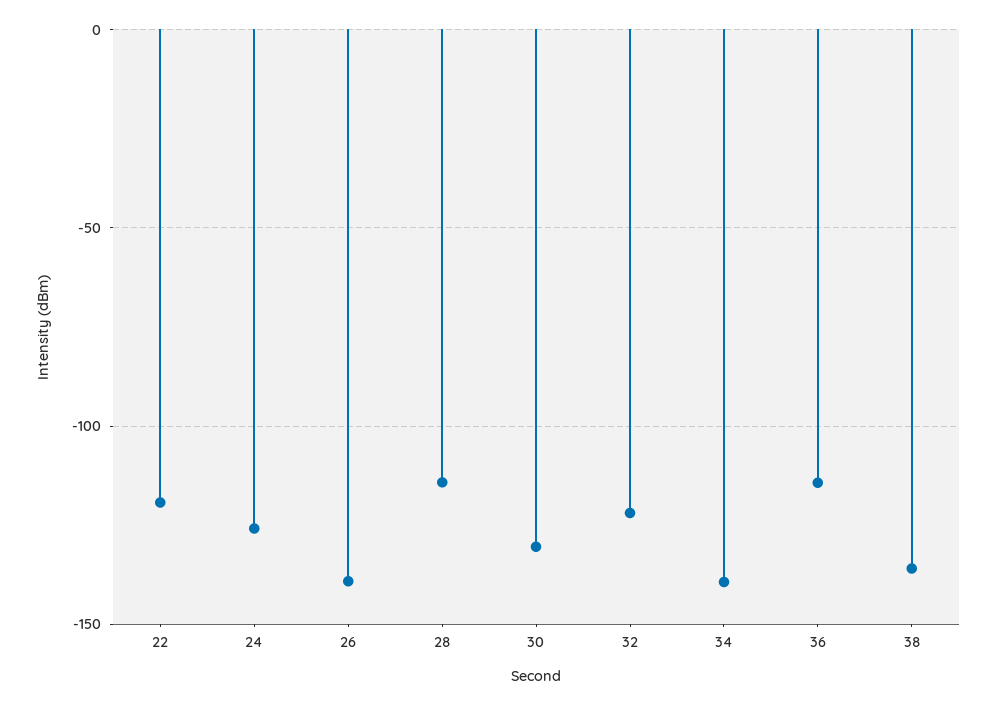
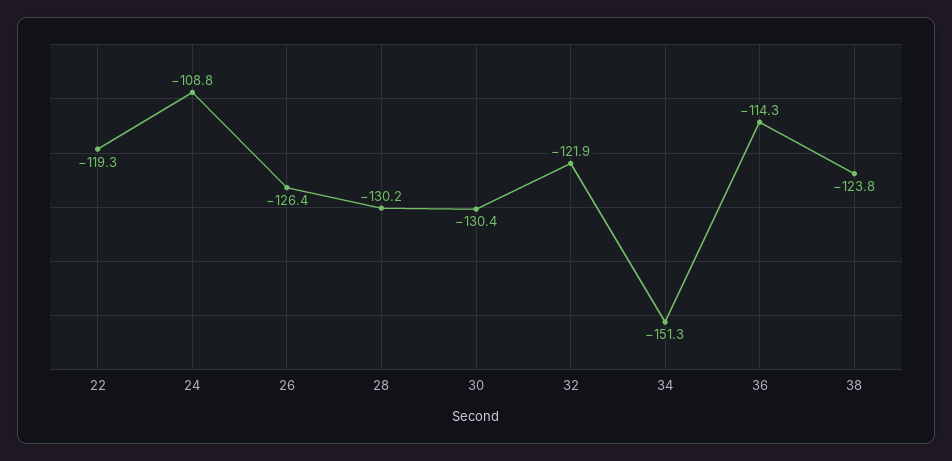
  {
    "22": -119.3,
-   "24": -125,
+   "24": -108.8,
-   "26": -140,
+   "26": -126.4,
-   "28": -115,
+   "28": -130.2,
    "30": -130.4,
    "32": -121.9,
-   "34": -140,
+   "34": -151.3,
    "36": -114.3,
-   "38": -135
+   "38": -123.8
  }

